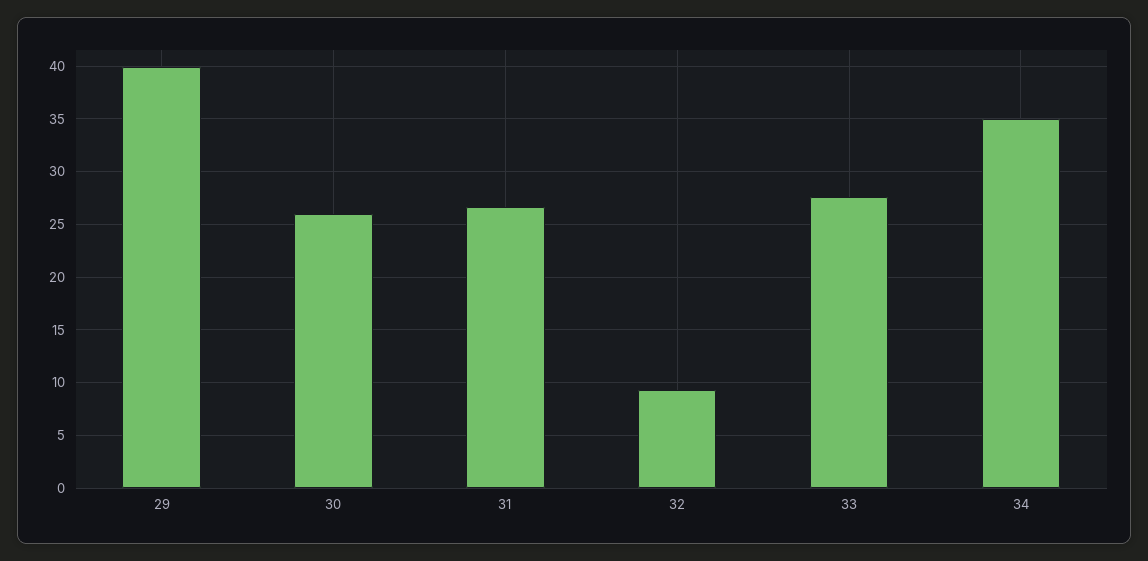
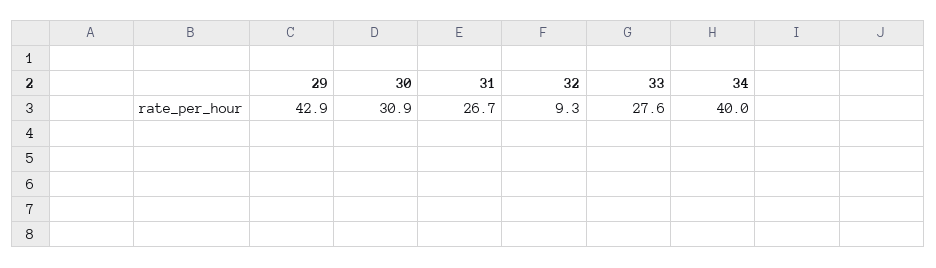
  {
-   "29": 40,
+   "29": 42.9,
-   "30": 26,
+   "30": 30.9,
    "31": 26.7,
    "32": 9.3,
    "33": 27.6,
-   "34": 35
+   "34": 40
  }

